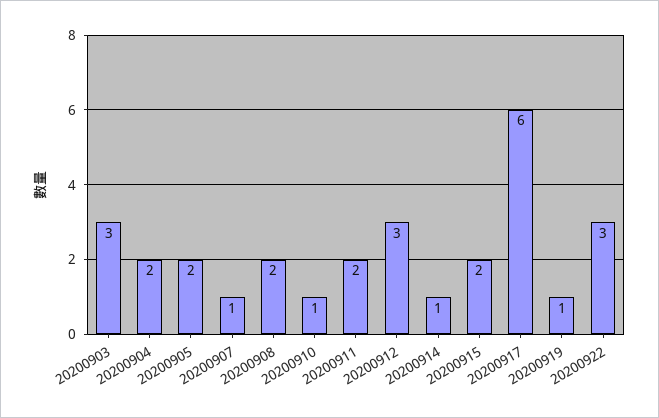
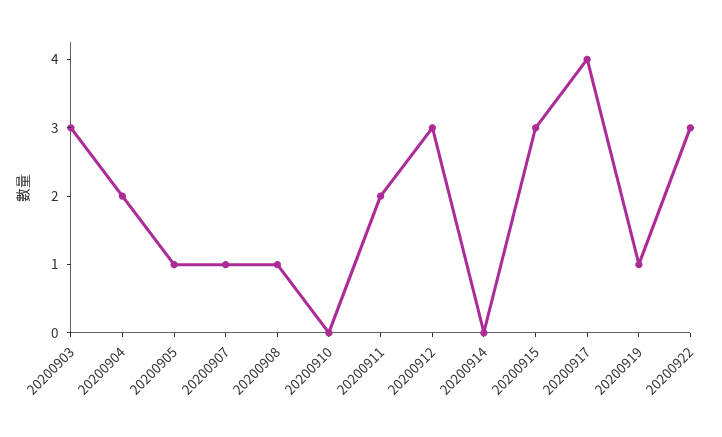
  {
    "20200903": 3,
    "20200904": 2,
-   "20200905": 2,
+   "20200905": 1,
    "20200907": 1,
-   "20200908": 2,
+   "20200908": 1,
-   "20200910": 1,
+   "20200910": 0,
    "20200911": 2,
    "20200912": 3,
-   "20200914": 1,
+   "20200914": 0,
-   "20200915": 2,
+   "20200915": 3,
-   "20200917": 6,
+   "20200917": 4,
    "20200919": 1,
    "20200922": 3
  }

